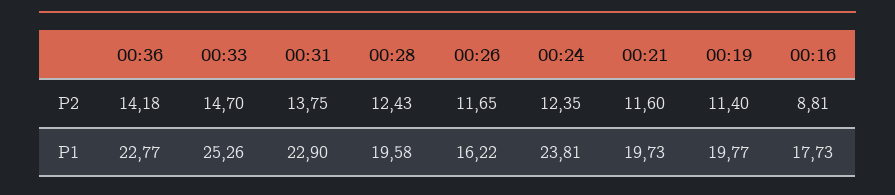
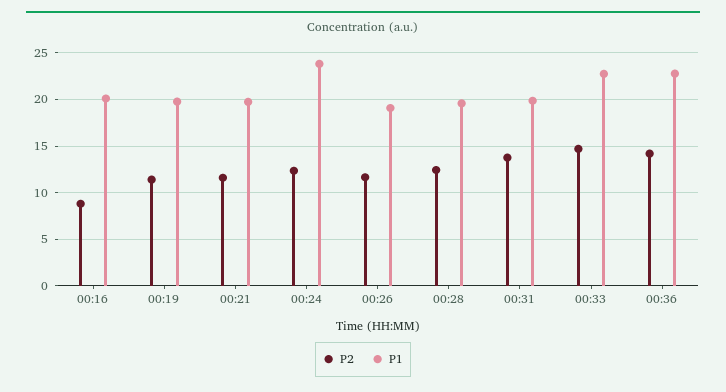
  {
    "P2": {
      "00:36": 14.18,
      "00:33": 14.7,
      "00:31": 13.75,
      "00:28": 12.43,
      "00:26": 11.65,
      "00:24": 12.35,
      "00:21": 11.6,
      "00:19": 11.4,
      "00:16": 8.81
    },
    "P1": {
      "00:36": 22.77,
-     "00:33": 25.26,
+     "00:33": 23,
-     "00:31": 22.9,
+     "00:31": 20,
      "00:28": 19.58,
-     "00:26": 16.22,
+     "00:26": 19,
      "00:24": 23.81,
      "00:21": 19.73,
      "00:19": 19.77,
-     "00:16": 17.73
+     "00:16": 20
    }
  }

